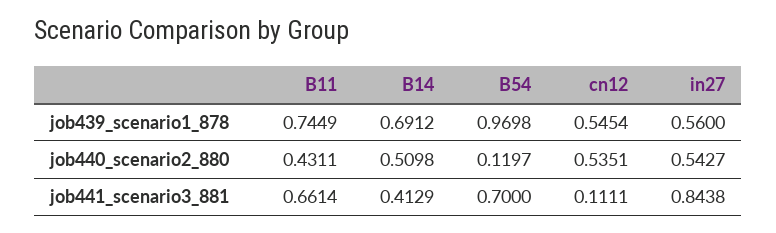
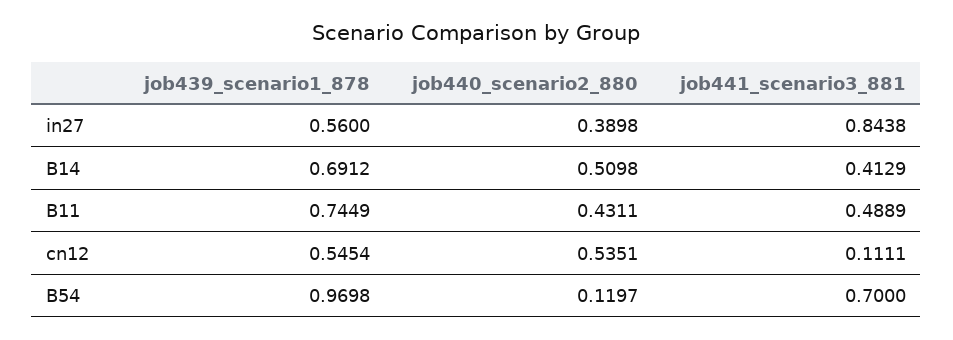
  {
    "B11": {
      "job439_scenario1_878": 0.7449,
      "job440_scenario2_880": 0.4311,
-     "job441_scenario3_881": 0.6614
+     "job441_scenario3_881": 0.4889
    },
    "B14": {
      "job439_scenario1_878": 0.6912,
      "job440_scenario2_880": 0.5098,
      "job441_scenario3_881": 0.4129
    },
    "B54": {
      "job439_scenario1_878": 0.9698,
      "job440_scenario2_880": 0.1197,
      "job441_scenario3_881": 0.7
    },
    "cn12": {
      "job439_scenario1_878": 0.5454,
      "job440_scenario2_880": 0.5351,
      "job441_scenario3_881": 0.1111
    },
    "in27": {
      "job439_scenario1_878": 0.56,
-     "job440_scenario2_880": 0.5427,
+     "job440_scenario2_880": 0.3898,
      "job441_scenario3_881": 0.8438
    }
  }

